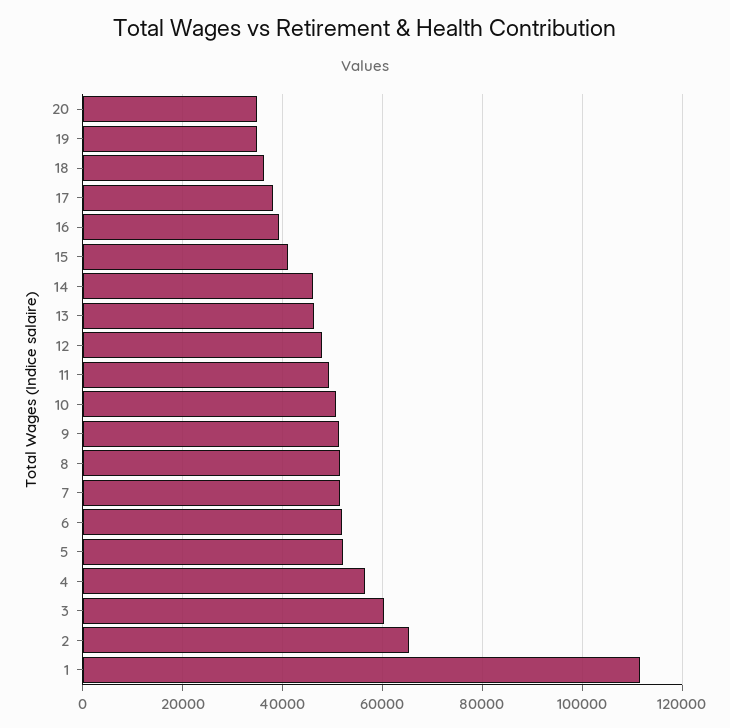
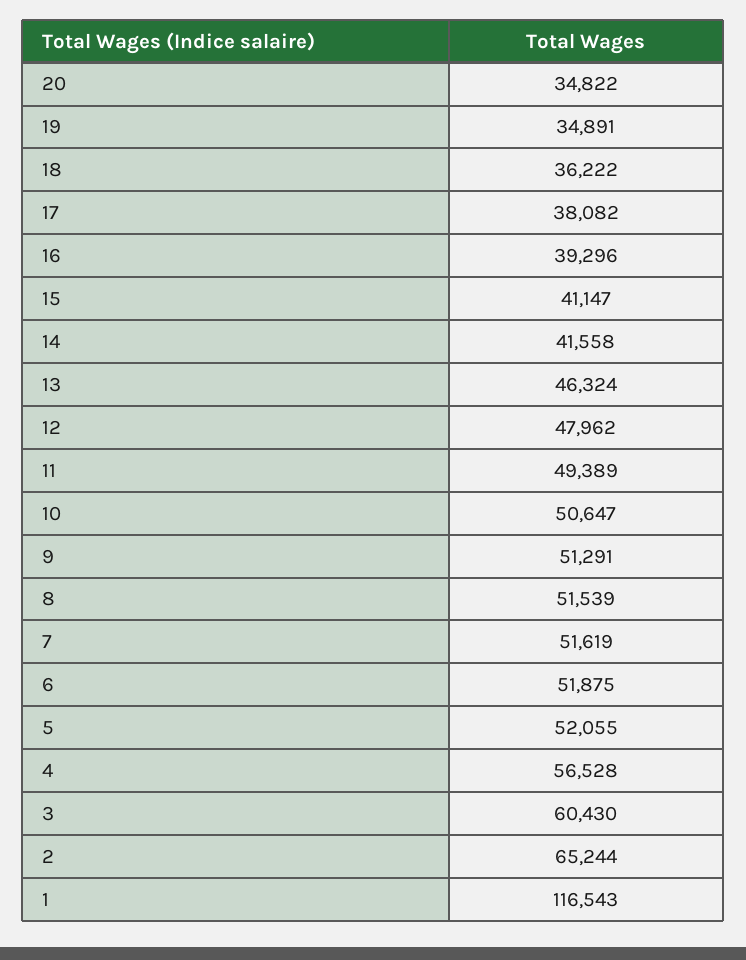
  {
    "20": 34822,
    "19": 34891,
    "18": 36222,
    "17": 38082,
    "16": 39296,
    "15": 41147,
-   "14": 46000,
+   "14": 41558,
    "13": 46324,
    "12": 47962,
    "11": 49389,
    "10": 50647,
    "9": 51291,
    "8": 51539,
    "7": 51619,
    "6": 51875,
    "5": 52055,
    "4": 56528,
    "3": 60430,
    "2": 65244,
-   "1": 112000
+   "1": 116543
  }

